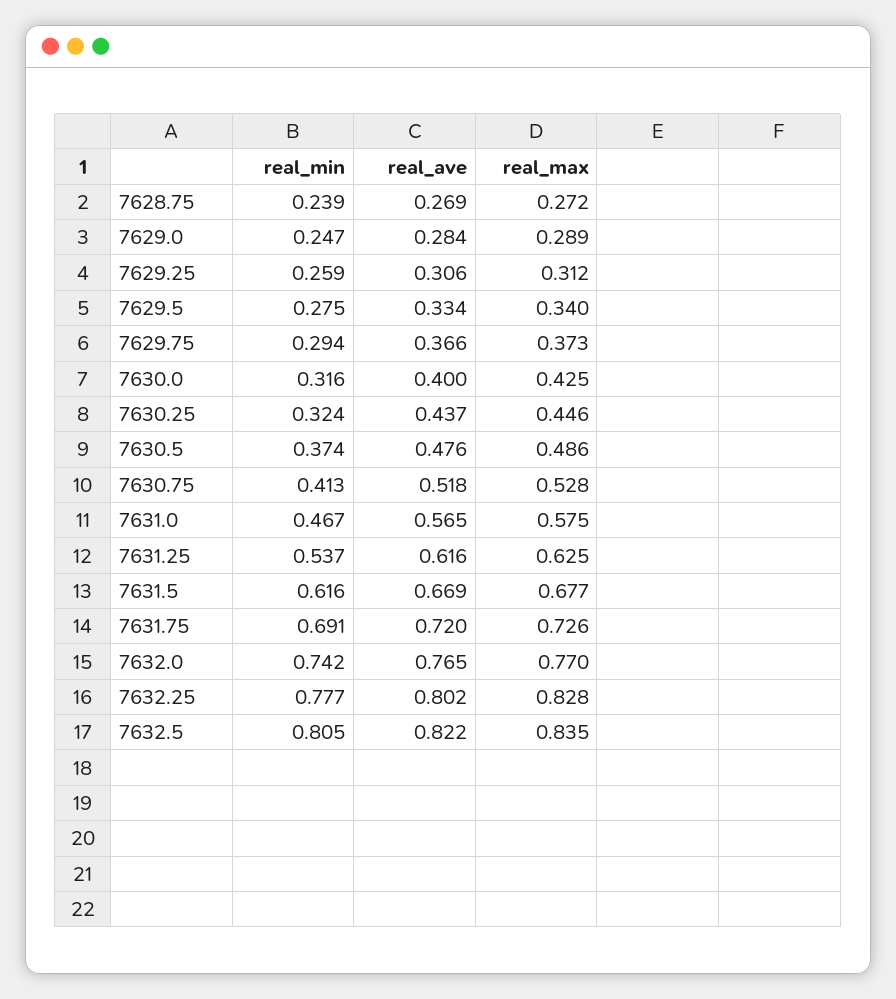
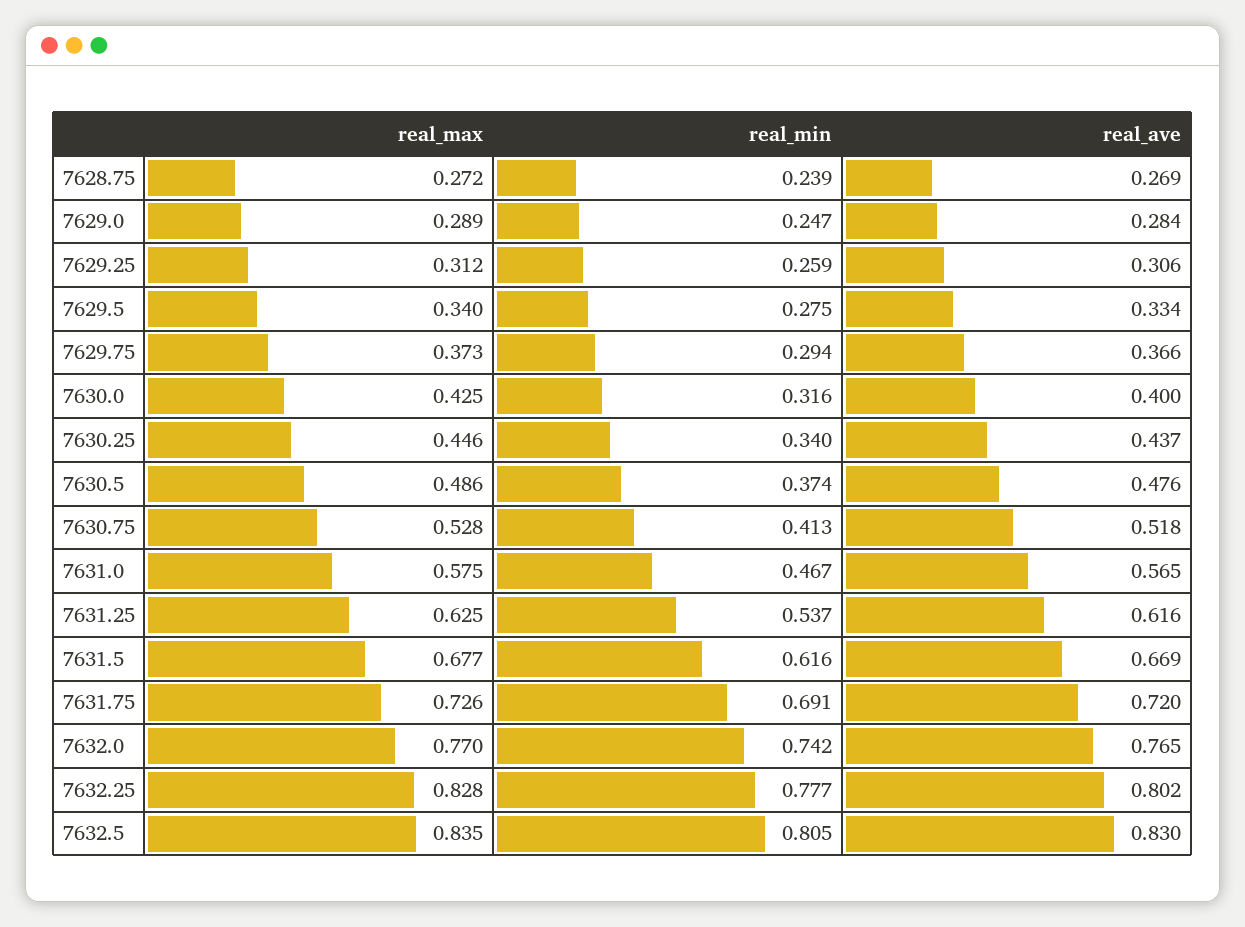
  {
    "real_min": {
      "7628.75": 0.239,
      "7629.0": 0.247,
      "7629.25": 0.259,
      "7629.5": 0.275,
      "7629.75": 0.294,
      "7630.0": 0.316,
-     "7630.25": 0.324,
+     "7630.25": 0.34,
      "7630.5": 0.374,
      "7630.75": 0.413,
      "7631.0": 0.467,
      "7631.25": 0.537,
      "7631.5": 0.616,
      "7631.75": 0.691,
      "7632.0": 0.742,
      "7632.25": 0.777,
      "7632.5": 0.805
    },
    "real_ave": {
      "7628.75": 0.269,
      "7629.0": 0.284,
      "7629.25": 0.306,
      "7629.5": 0.334,
      "7629.75": 0.366,
      "7630.0": 0.4,
      "7630.25": 0.437,
      "7630.5": 0.476,
      "7630.75": 0.518,
      "7631.0": 0.565,
      "7631.25": 0.616,
      "7631.5": 0.669,
      "7631.75": 0.72,
      "7632.0": 0.765,
      "7632.25": 0.802,
-     "7632.5": 0.822
+     "7632.5": 0.83
    },
    "real_max": {
      "7628.75": 0.272,
      "7629.0": 0.289,
      "7629.25": 0.312,
      "7629.5": 0.34,
      "7629.75": 0.373,
      "7630.0": 0.425,
      "7630.25": 0.446,
      "7630.5": 0.486,
      "7630.75": 0.528,
      "7631.0": 0.575,
      "7631.25": 0.625,
      "7631.5": 0.677,
      "7631.75": 0.726,
      "7632.0": 0.77,
      "7632.25": 0.828,
      "7632.5": 0.835
    }
  }

